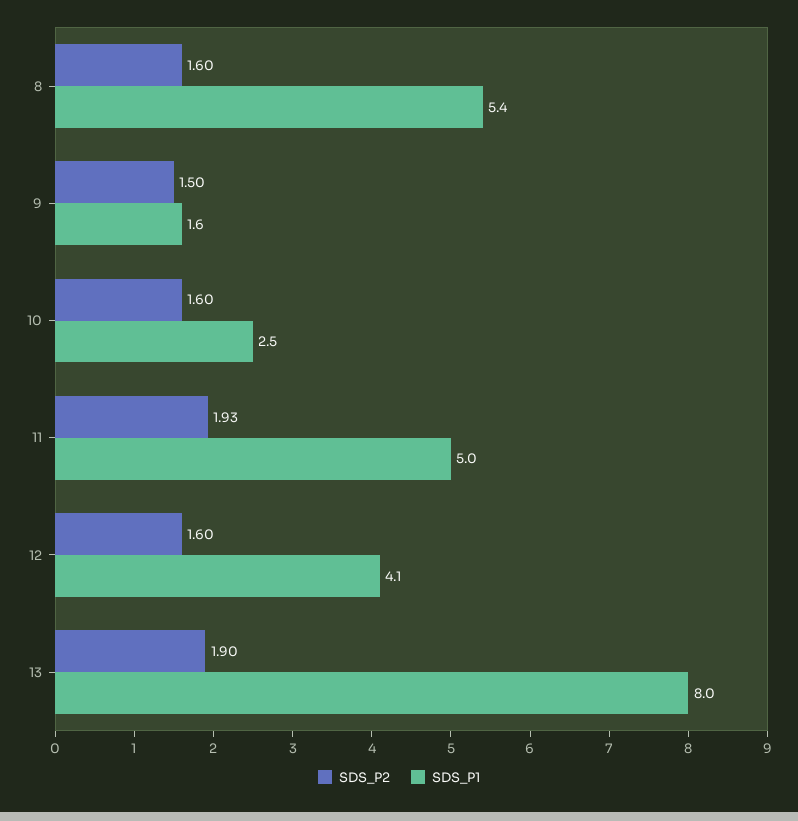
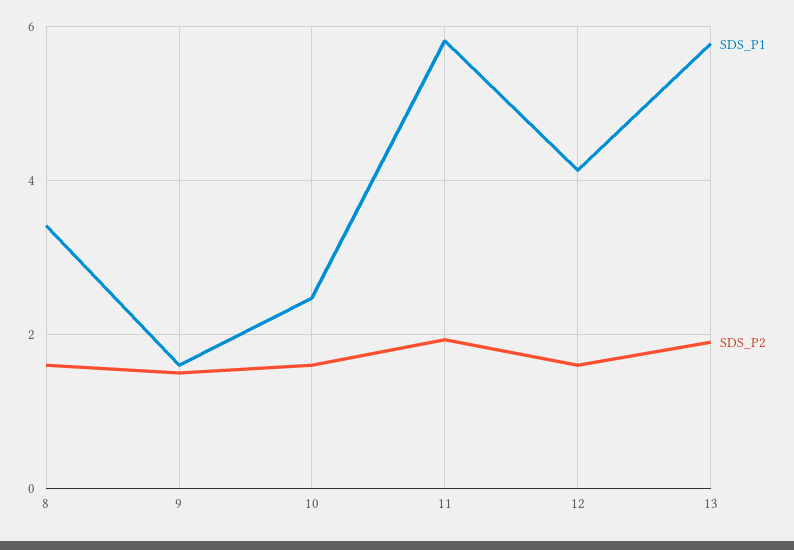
  {
    "SDS_P2": {
      "8": 1.6,
      "9": 1.5,
      "10": 1.6,
      "11": 1.93,
      "12": 1.6,
      "13": 1.9
    },
    "SDS_P1": {
-     "8": 5.4,
+     "8": 3.4,
      "9": 1.6,
      "10": 2.5,
-     "11": 5,
+     "11": 5.8,
      "12": 4.1,
-     "13": 8
+     "13": 5.8
    }
  }

